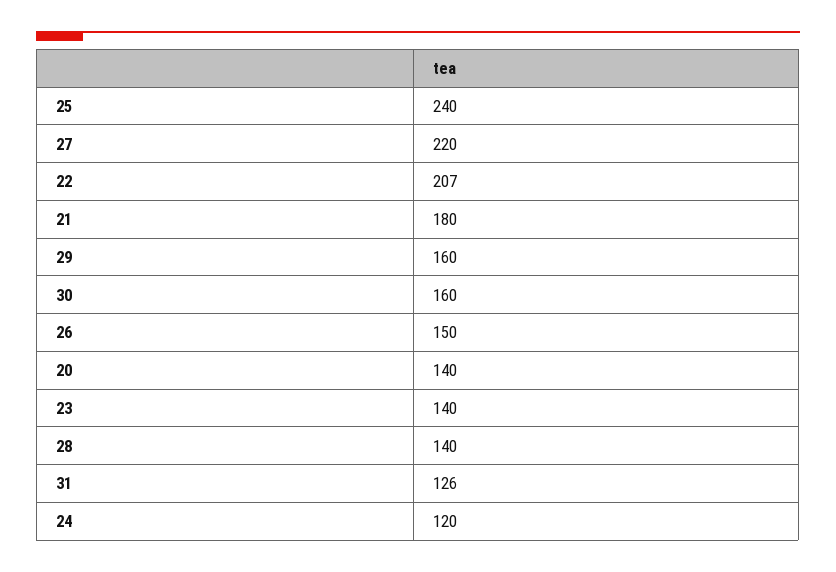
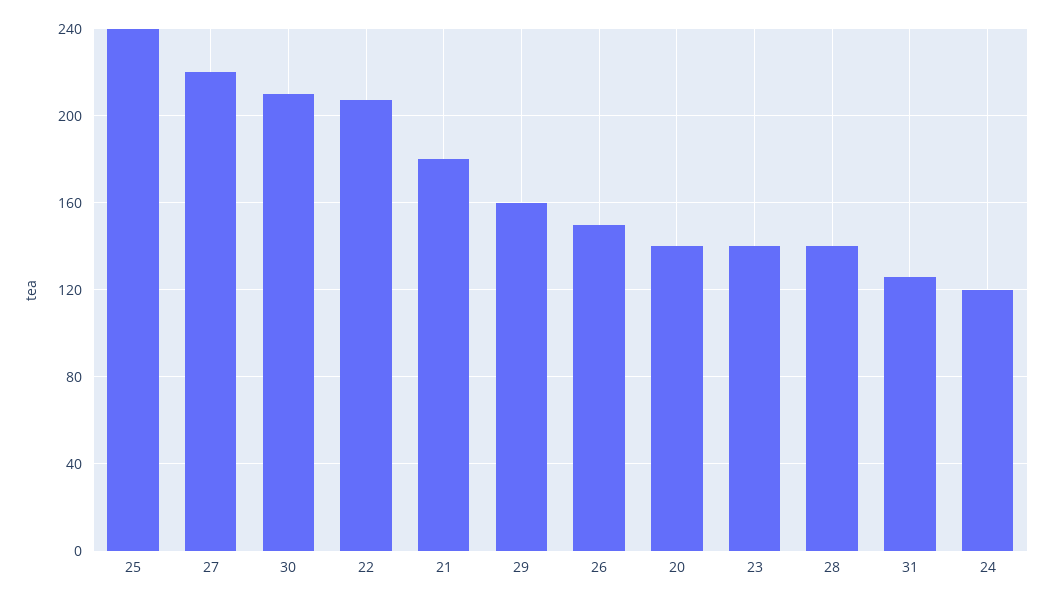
  {
    "25": 240,
    "27": 220,
    "22": 207,
    "21": 180,
    "29": 160,
-   "30": 160,
+   "30": 210,
    "26": 150,
    "20": 140,
    "23": 140,
    "28": 140,
    "31": 126,
    "24": 120
  }

